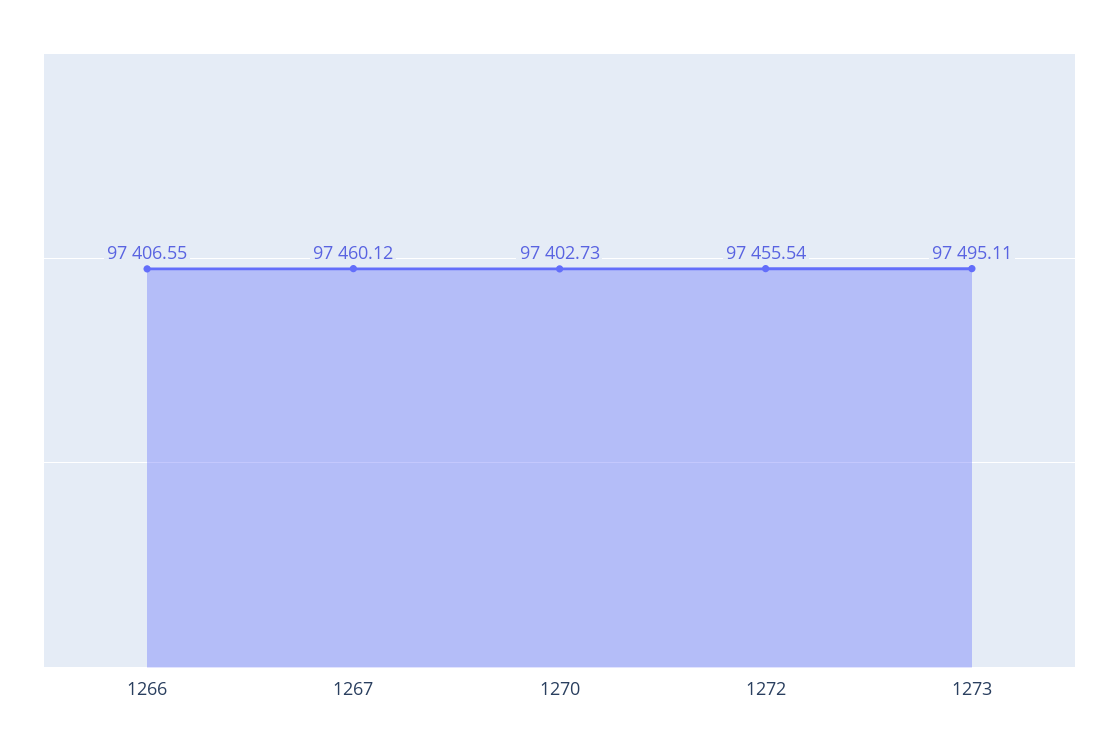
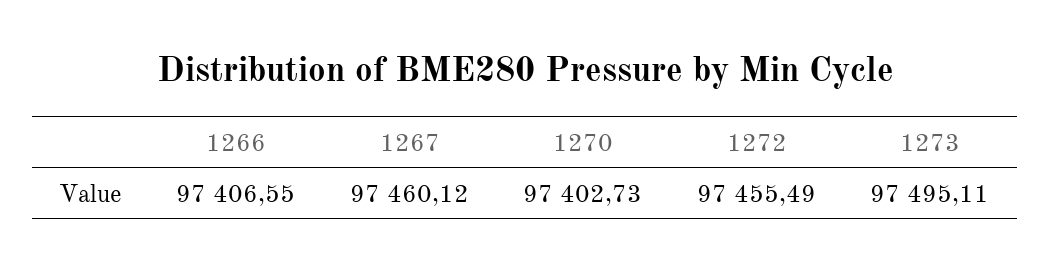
  {
    "1266": 97406.55,
    "1267": 97460.12,
    "1270": 97402.73,
-   "1272": 97455.54,
+   "1272": 97455.49,
    "1273": 97495.11
  }

